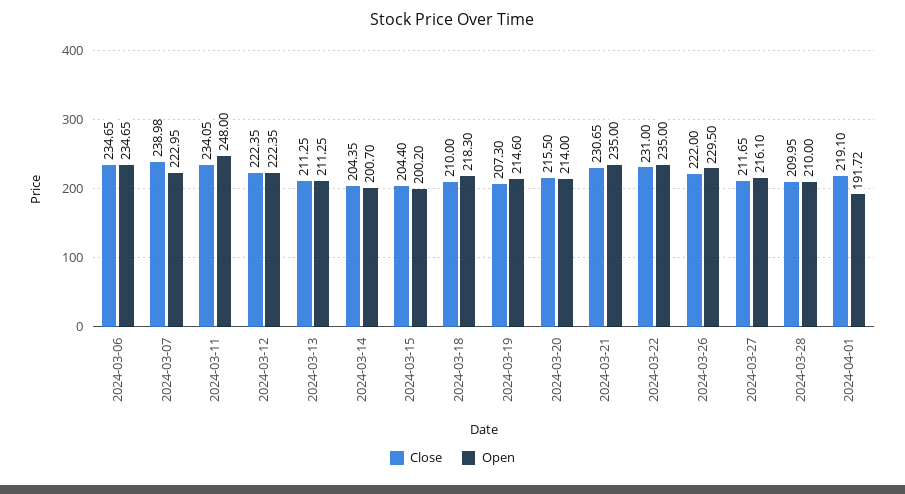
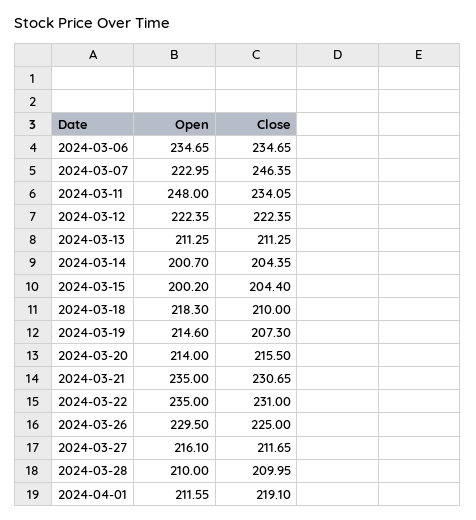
  {
    "Close": {
      "2024-03-06": 234.65,
-     "2024-03-07": 238.98,
+     "2024-03-07": 246.35,
      "2024-03-11": 234.05,
      "2024-03-12": 222.35,
      "2024-03-13": 211.25,
      "2024-03-14": 204.35,
      "2024-03-15": 204.4,
      "2024-03-18": 210,
      "2024-03-19": 207.3,
      "2024-03-20": 215.5,
      "2024-03-21": 230.65,
      "2024-03-22": 231,
-     "2024-03-26": 222,
+     "2024-03-26": 225,
      "2024-03-27": 211.65,
      "2024-03-28": 209.95,
      "2024-04-01": 219.1
    },
    "Open": {
      "2024-03-06": 234.65,
      "2024-03-07": 222.95,
      "2024-03-11": 248,
      "2024-03-12": 222.35,
      "2024-03-13": 211.25,
      "2024-03-14": 200.7,
      "2024-03-15": 200.2,
      "2024-03-18": 218.3,
      "2024-03-19": 214.6,
      "2024-03-20": 214,
      "2024-03-21": 235,
      "2024-03-22": 235,
      "2024-03-26": 229.5,
      "2024-03-27": 216.1,
      "2024-03-28": 210,
-     "2024-04-01": 191.72
+     "2024-04-01": 211.55
    }
  }

